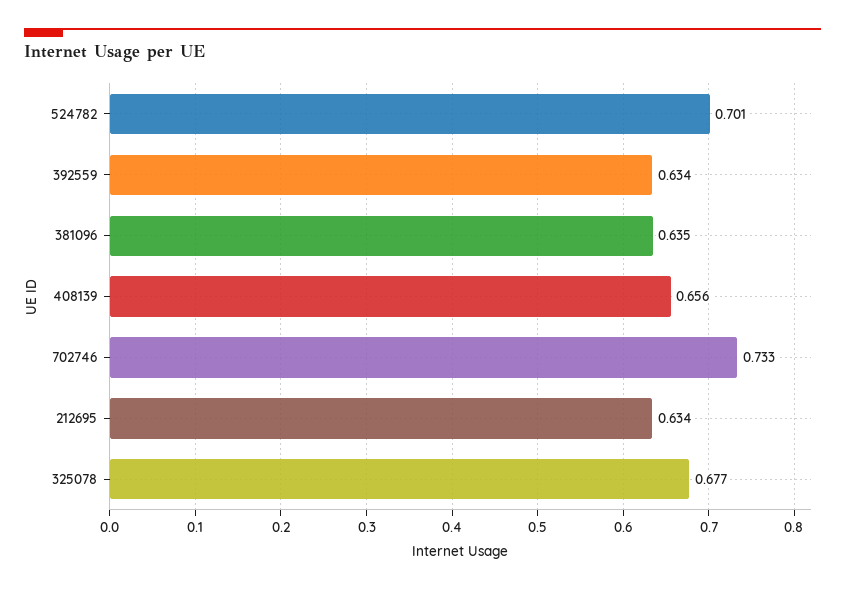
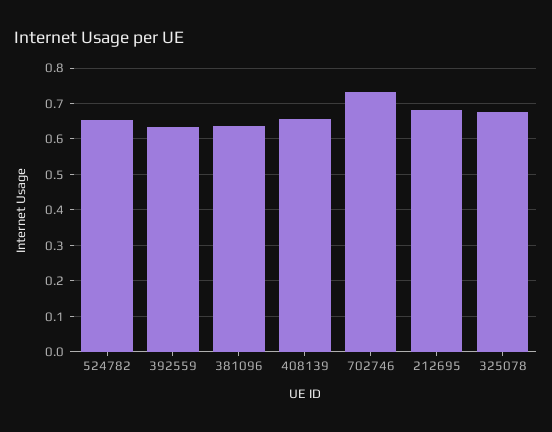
  {
-   "524782": 0.701,
+   "524782": 0.66,
    "392559": 0.634,
    "381096": 0.635,
    "408139": 0.656,
    "702746": 0.733,
-   "212695": 0.634,
+   "212695": 0.68,
    "325078": 0.677
  }

